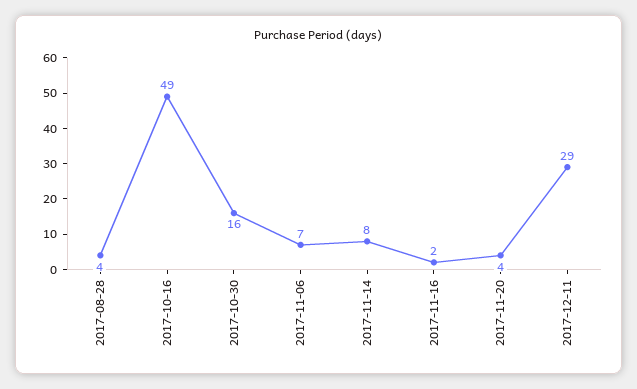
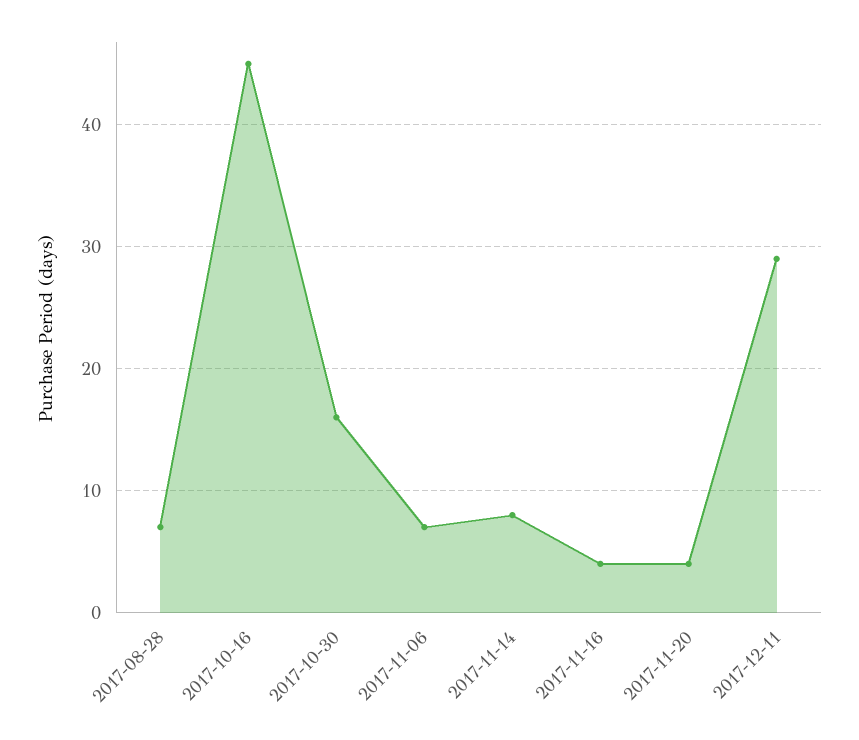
  {
-   "2017-08-28": 4,
+   "2017-08-28": 7,
-   "2017-10-16": 49,
+   "2017-10-16": 45,
    "2017-10-30": 16,
    "2017-11-06": 7,
    "2017-11-14": 8,
-   "2017-11-16": 2,
+   "2017-11-16": 4,
    "2017-11-20": 4,
    "2017-12-11": 29
  }

